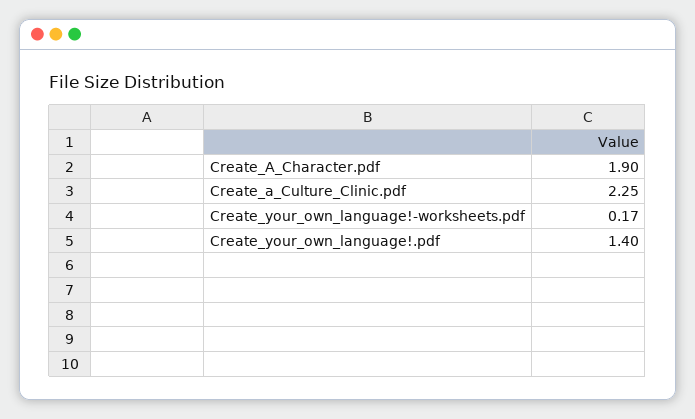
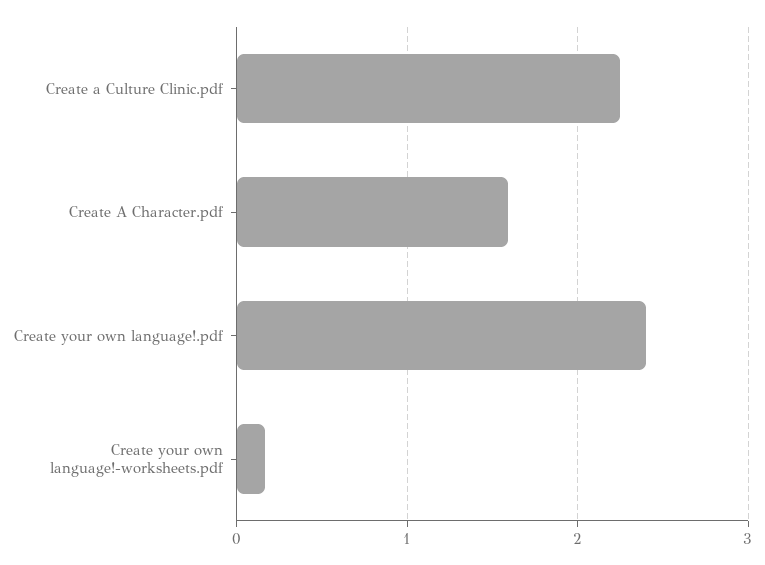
  {
-   "Create_A_Character.pdf": 1.9,
+   "Create_A_Character.pdf": 1.6,
    "Create_a_Culture_Clinic.pdf": 2.25,
    "Create_your_own_language!-worksheets.pdf": 0.17,
-   "Create_your_own_language!.pdf": 1.4
+   "Create_your_own_language!.pdf": 2.4
  }

